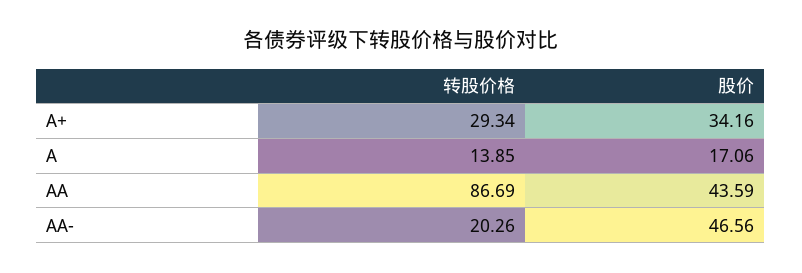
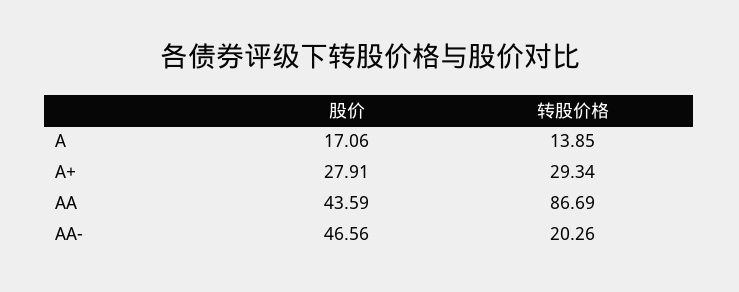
  {
    "转股价格": {
      "A+": 29.34,
      "A": 13.85,
      "AA": 86.69,
      "AA-": 20.26
    },
    "股价": {
-     "A+": 34.16,
+     "A+": 27.91,
      "A": 17.06,
      "AA": 43.59,
      "AA-": 46.56
    }
  }

